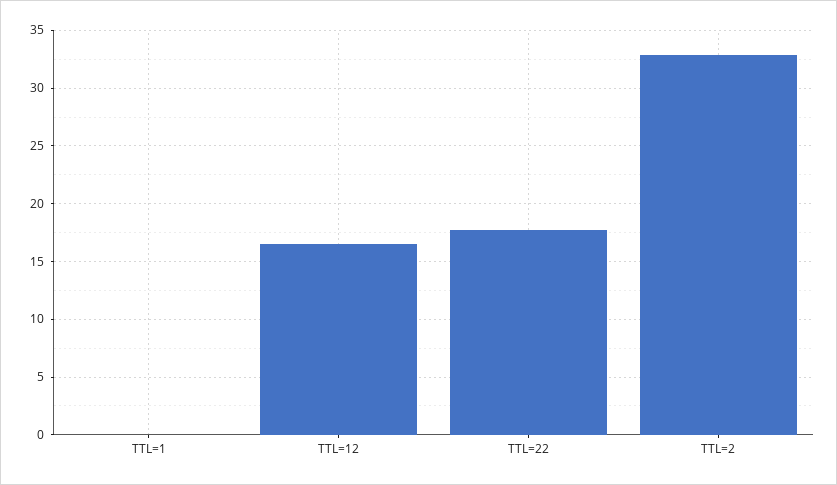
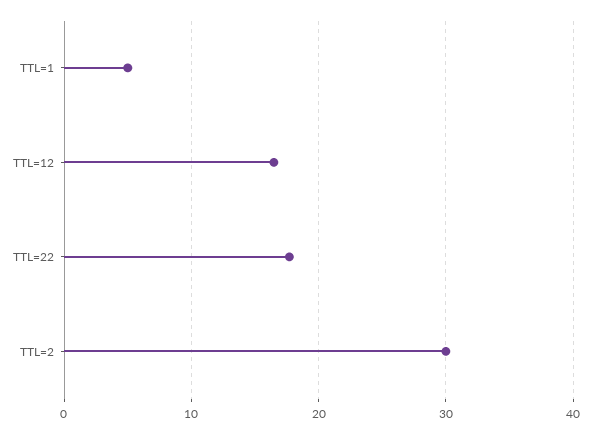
  {
-   "TTL=1": 0,
+   "TTL=1": 5,
    "TTL=12": 16,
    "TTL=22": 18,
-   "TTL=2": 33
+   "TTL=2": 30
  }

